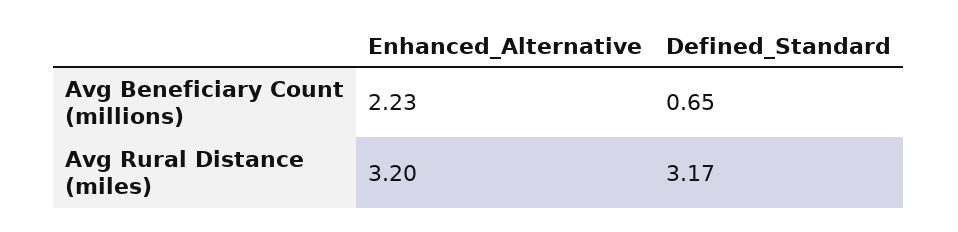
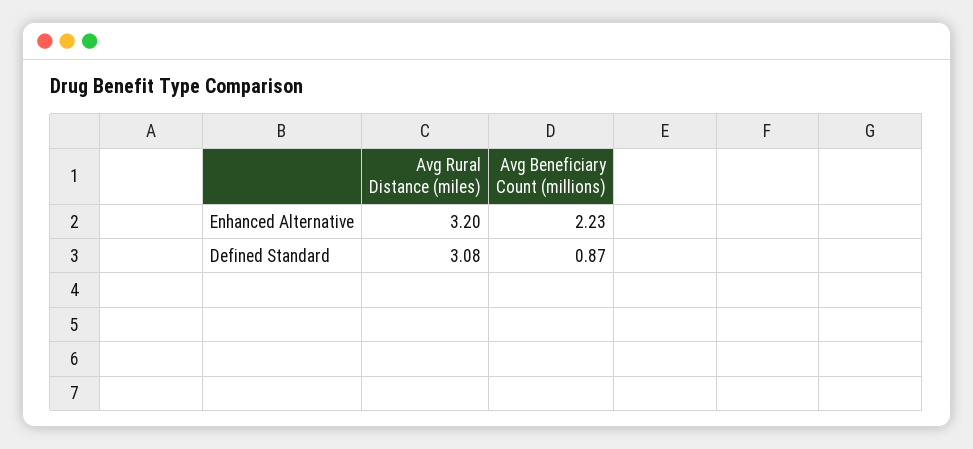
  {
    "Enhanced_Alternative": {
      "Avg Beneficiary Count (millions)": 2.23,
      "Avg Rural Distance (miles)": 3.2
    },
    "Defined_Standard": {
-     "Avg Beneficiary Count (millions)": 0.65,
+     "Avg Beneficiary Count (millions)": 0.87,
-     "Avg Rural Distance (miles)": 3.17
+     "Avg Rural Distance (miles)": 3.08
    }
  }

